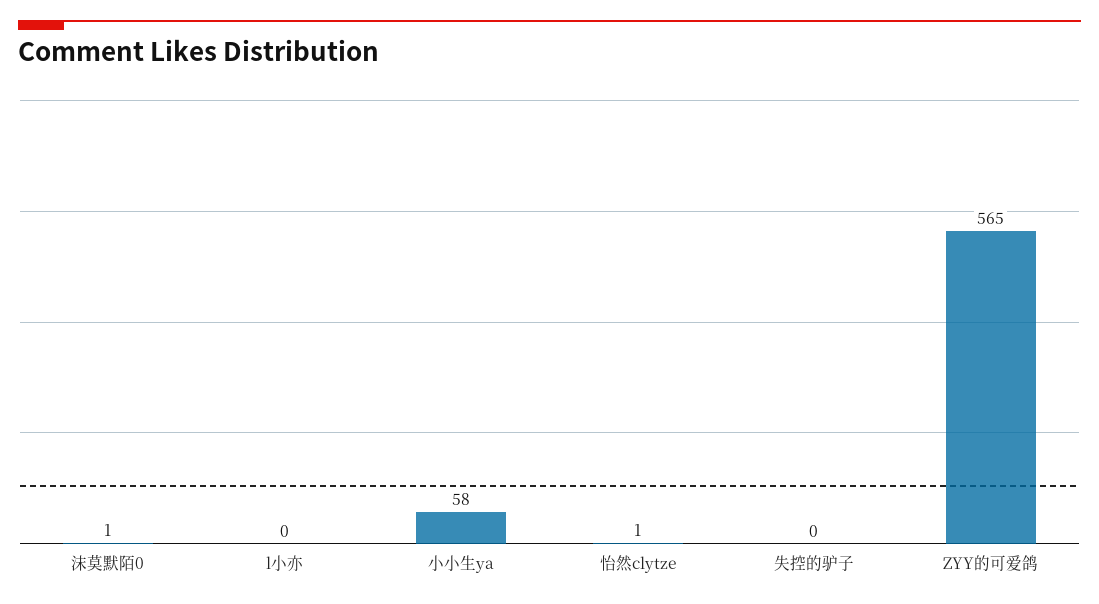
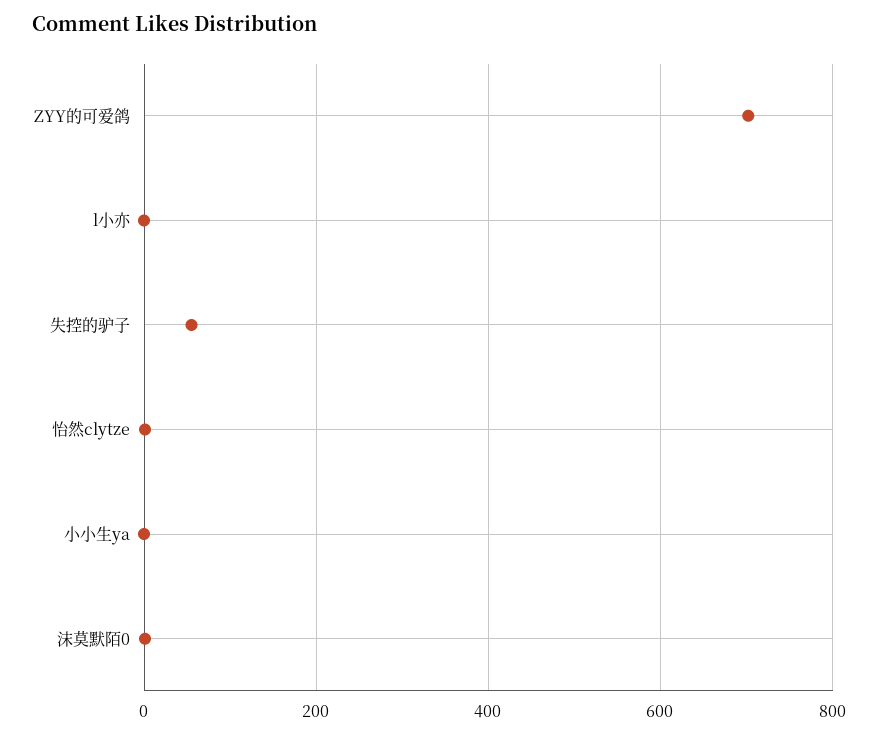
  {
    "沫莫默陌0": 1,
    "l小亦": 0,
-   "小小生ya": 58,
+   "小小生ya": 0,
    "怡然clytze": 1,
-   "失控的驴子": 0,
+   "失控的驴子": 60,
-   "ZYY的可爱鸽": 565
+   "ZYY的可爱鸽": 700
  }

